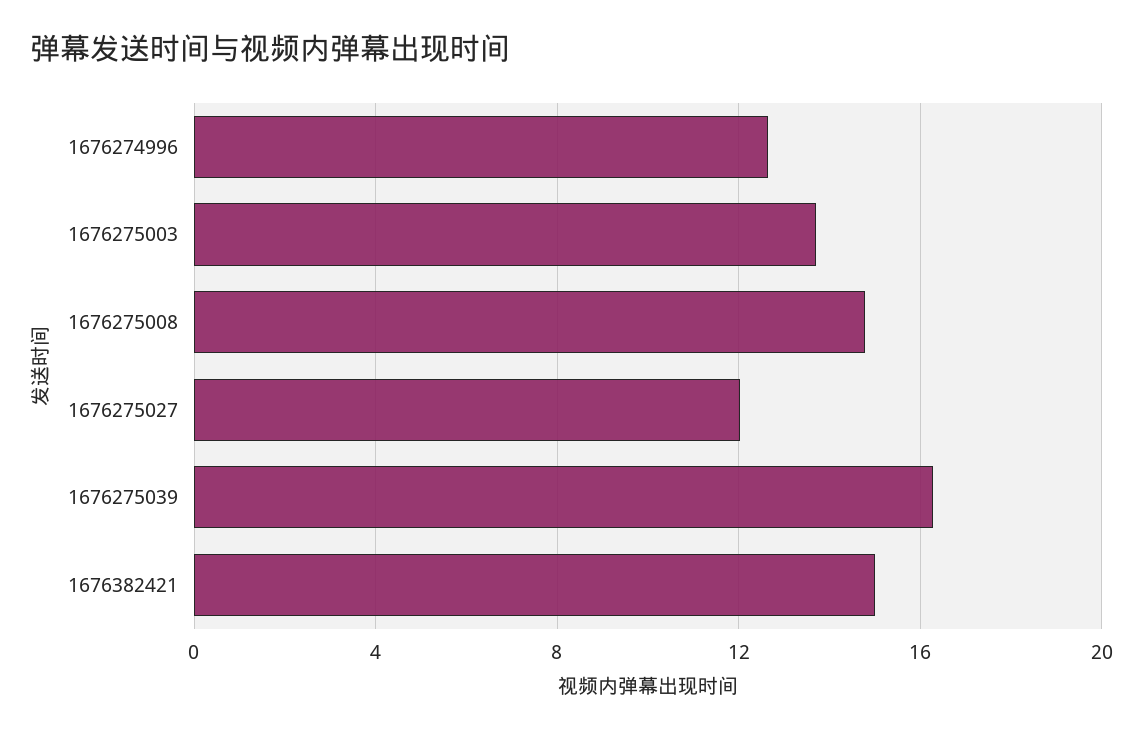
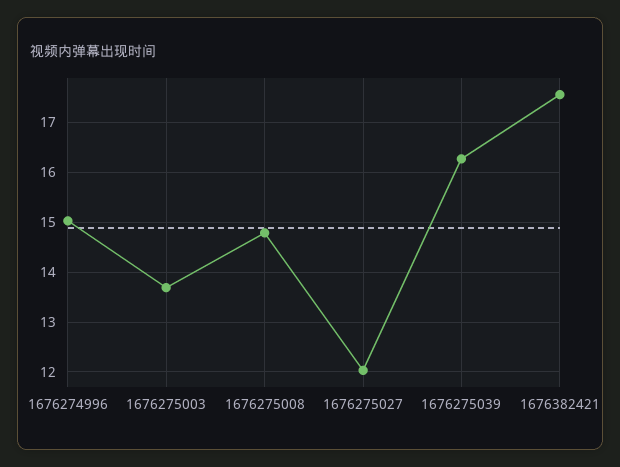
  {
-   "1676274996": 12.5,
+   "1676274996": 15,
    "1676275003": 13.6,
    "1676275008": 14.8,
    "1676275027": 12,
    "1676275039": 16.2,
-   "1676382421": 15
+   "1676382421": 17.6
  }

